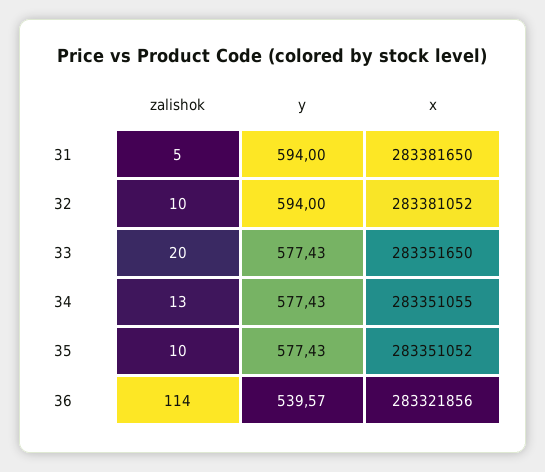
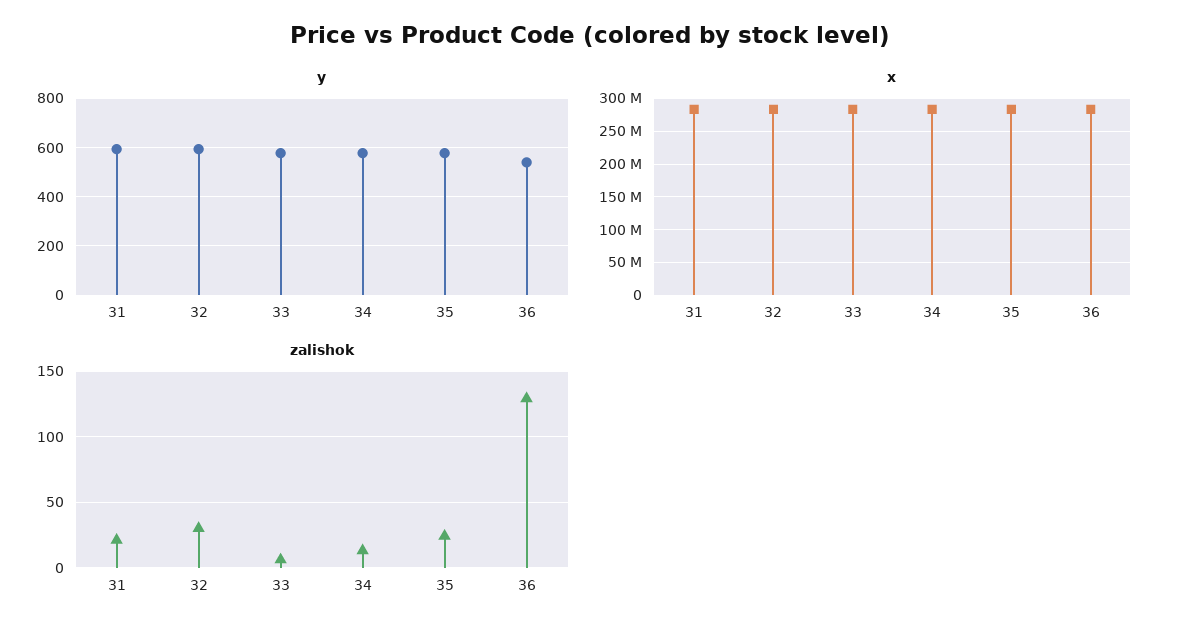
  {
    "zalishok": {
-     "31": 5,
+     "31": 20,
-     "32": 10,
+     "32": 30,
-     "33": 20,
+     "33": 5,
      "34": 13,
-     "35": 10,
+     "35": 25,
-     "36": 114
+     "36": 130
    },
    "y": {
      "31": 594,
      "32": 594,
      "33": 577.43,
      "34": 577.43,
      "35": 577.43,
      "36": 539.57
    },
    "x": {
      "31": 283381650,
      "32": 283381052,
      "33": 283351650,
      "34": 283351055,
      "35": 283351052,
      "36": 283321856
    }
  }

